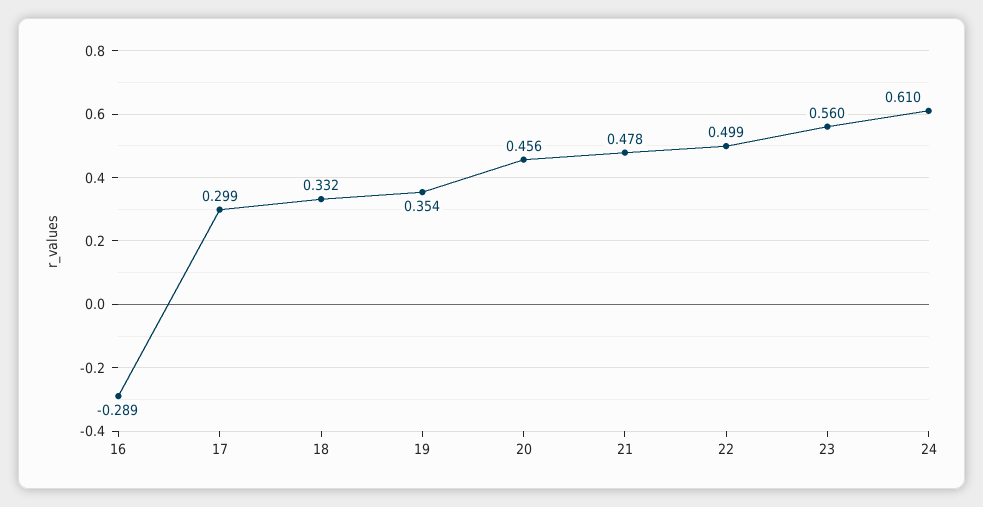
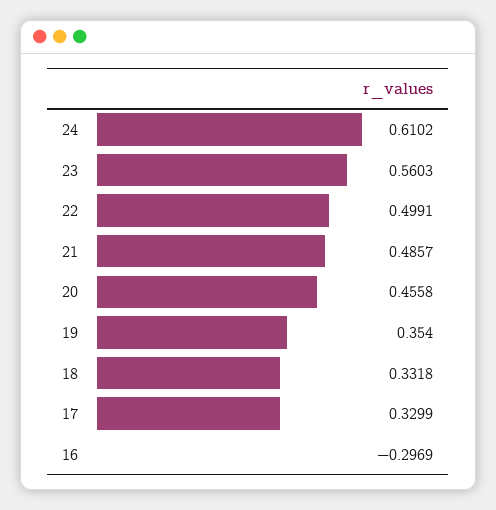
  {
-   "16": -0.289,
+   "16": -0.2969,
-   "17": 0.299,
+   "17": 0.3299,
    "18": 0.3318,
    "19": 0.354,
    "20": 0.4558,
-   "21": 0.478,
+   "21": 0.4857,
    "22": 0.4991,
    "23": 0.5603,
    "24": 0.6102
  }

